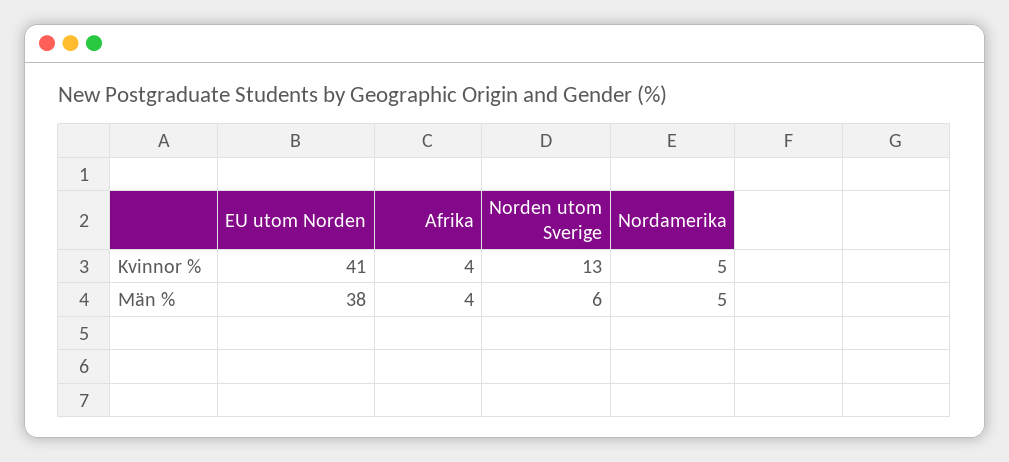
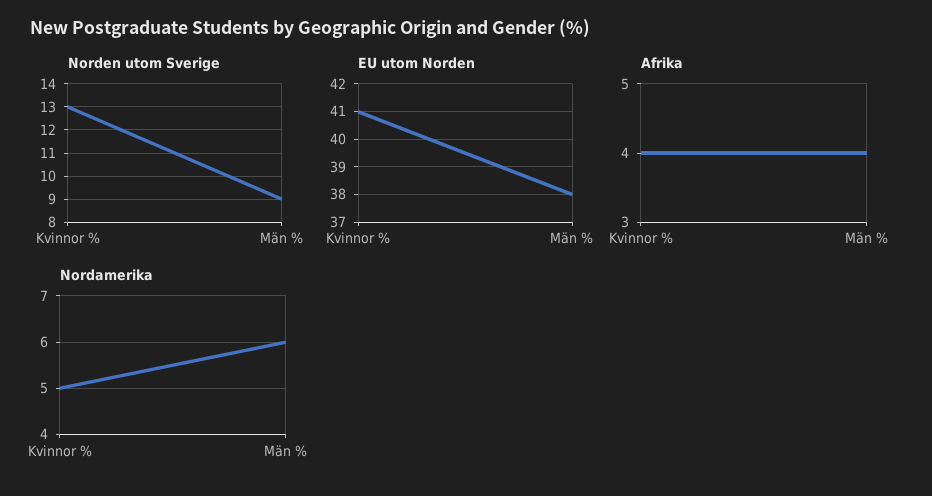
  {
    "EU utom Norden": {
      "Kvinnor %": 41,
      "Män %": 38
    },
    "Afrika": {
      "Kvinnor %": 4,
      "Män %": 4
    },
    "Norden utom Sverige": {
      "Kvinnor %": 13,
-     "Män %": 6
+     "Män %": 9
    },
    "Nordamerika": {
      "Kvinnor %": 5,
-     "Män %": 5
+     "Män %": 6
    }
  }

